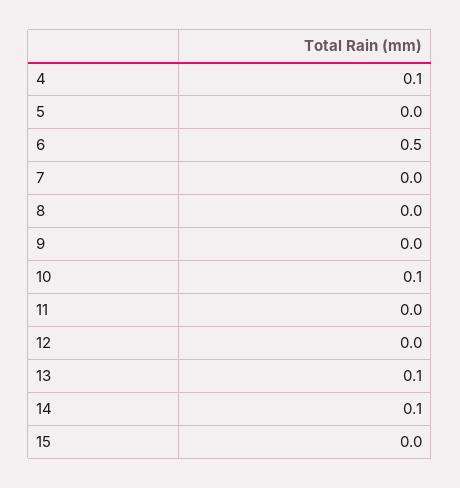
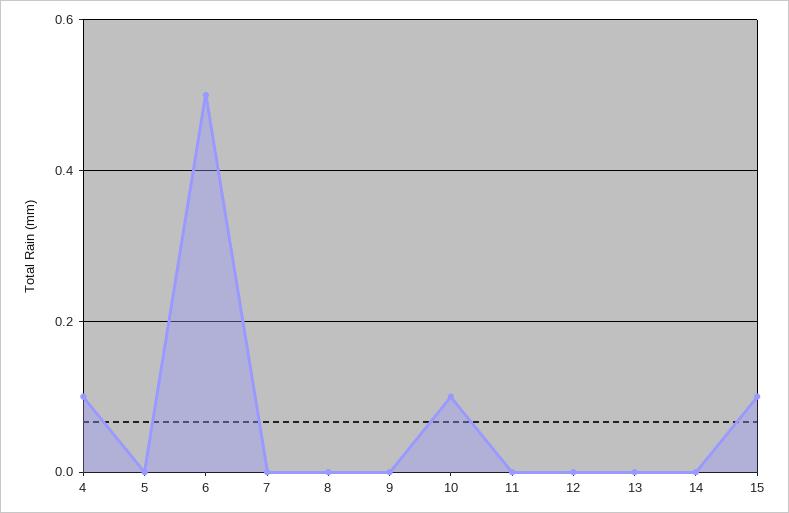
  {
    "4": 0.1,
    "5": 0,
    "6": 0.5,
    "7": 0,
    "8": 0,
    "9": 0,
    "10": 0.1,
    "11": 0,
    "12": 0,
-   "13": 0.1,
+   "13": 0,
-   "14": 0.1,
+   "14": 0,
-   "15": 0
+   "15": 0.1
  }

